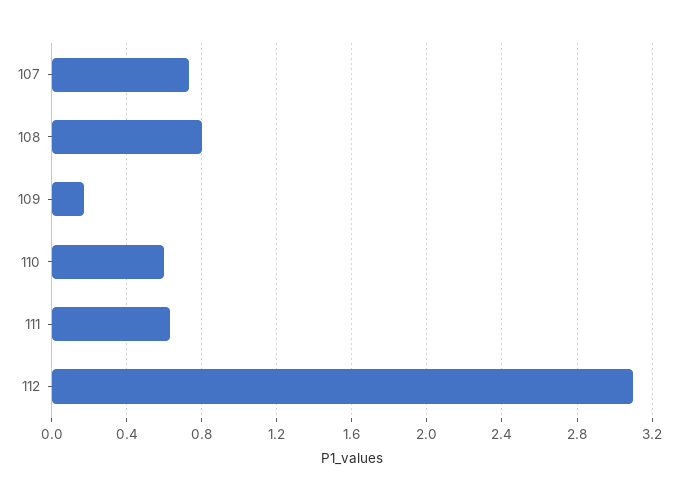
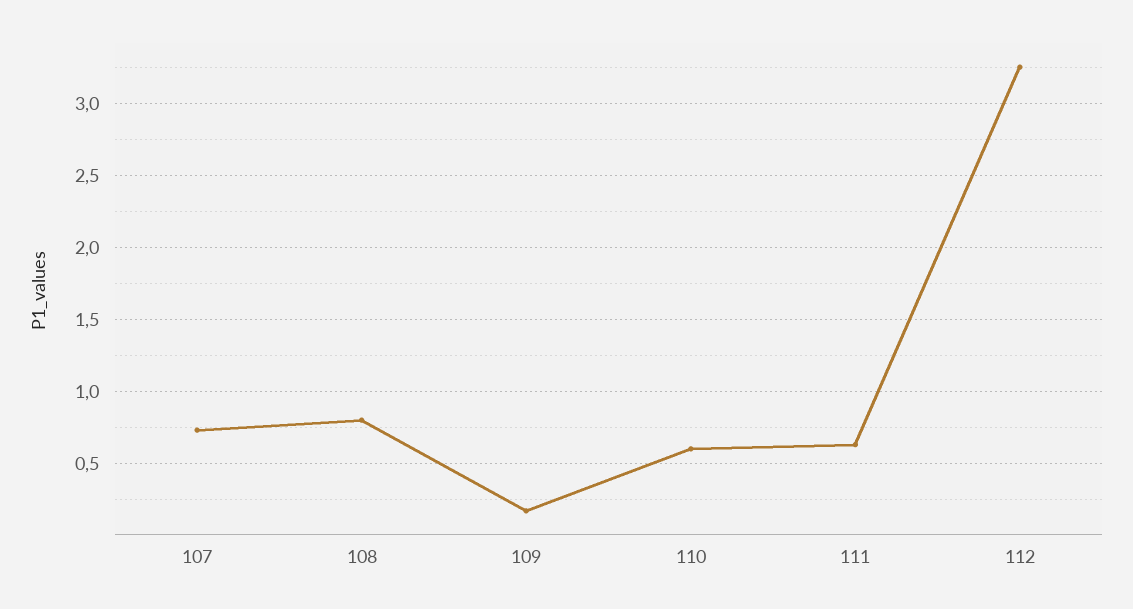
  {
    "107": 0.75,
    "108": 0.8,
    "109": 0.15,
    "110": 0.6,
    "111": 0.65,
-   "112": 3.1
+   "112": 3.25
  }

